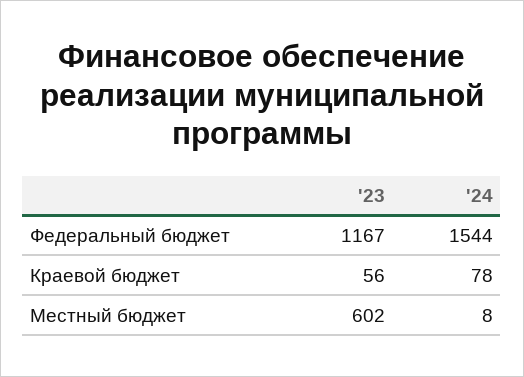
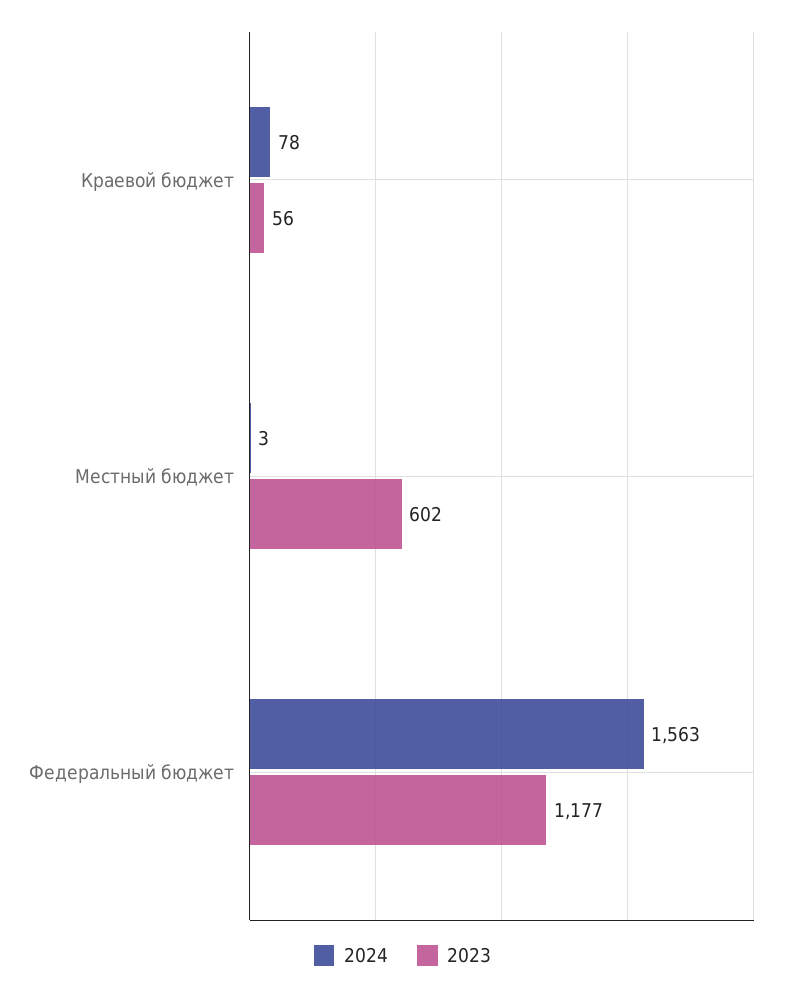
  {
    "'23": {
-     "Федеральный бюджет": 1167,
+     "Федеральный бюджет": 1177,
      "Краевой бюджет": 56,
      "Местный бюджет": 602
    },
    "'24": {
-     "Федеральный бюджет": 1544,
+     "Федеральный бюджет": 1563,
      "Краевой бюджет": 78,
-     "Местный бюджет": 8
+     "Местный бюджет": 3
    }
  }

